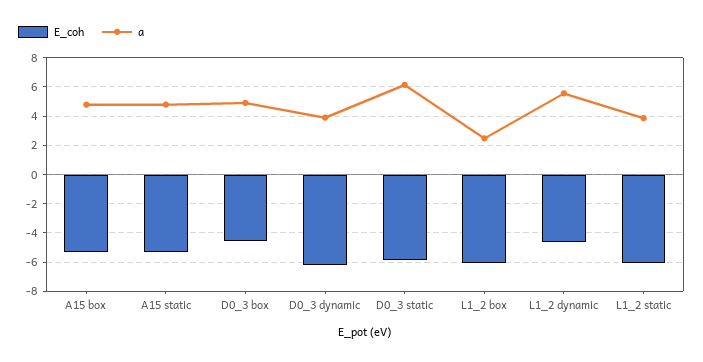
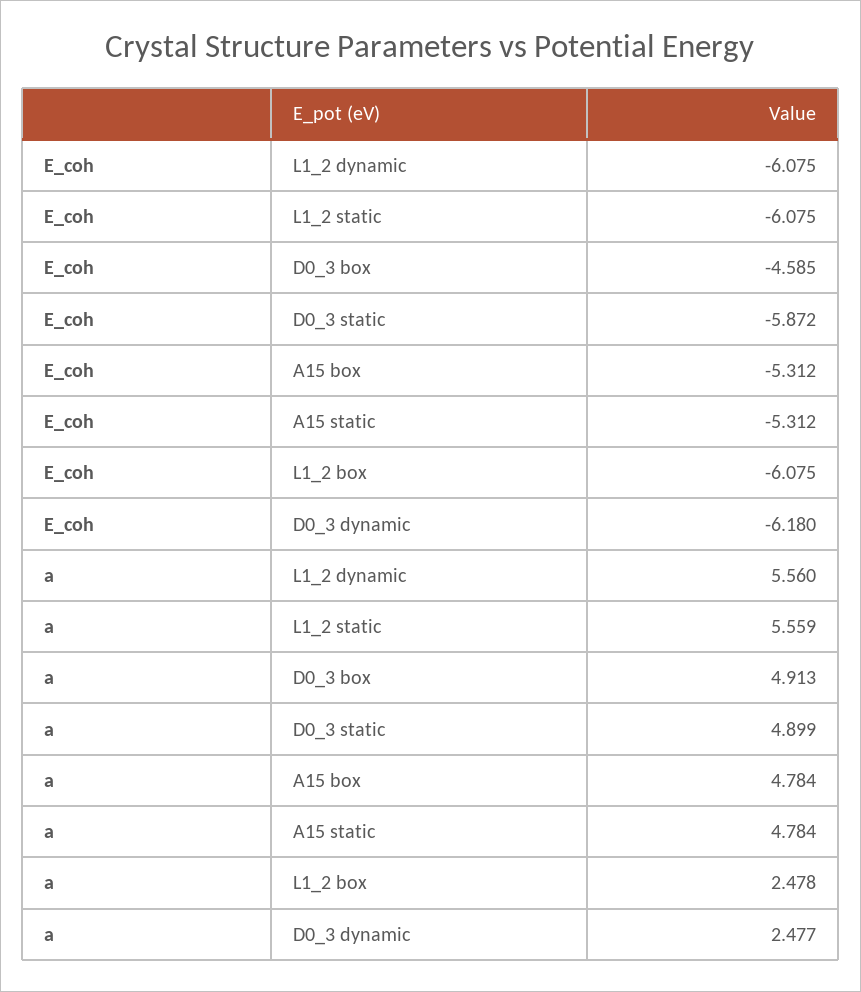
  {
    "E_coh": {
      "A15 box": -5.312,
      "A15 static": -5.312,
      "D0_3 box": -4.585,
      "D0_3 dynamic": -6.18,
      "D0_3 static": -5.872,
      "L1_2 box": -6.075,
-     "L1_2 dynamic": -4.5,
+     "L1_2 dynamic": -6.075,
      "L1_2 static": -6.075
    },
    "a": {
      "A15 box": 4.784,
      "A15 static": 4.784,
      "D0_3 box": 4.913,
-     "D0_3 dynamic": 4,
+     "D0_3 dynamic": 2.477,
-     "D0_3 static": 6,
+     "D0_3 static": 4.899,
      "L1_2 box": 2.478,
      "L1_2 dynamic": 5.56,
-     "L1_2 static": 4
+     "L1_2 static": 5.559
    }
  }

